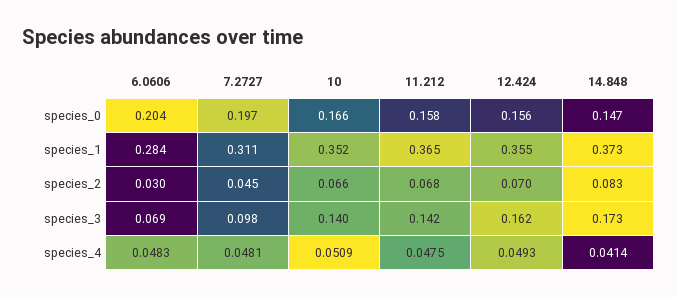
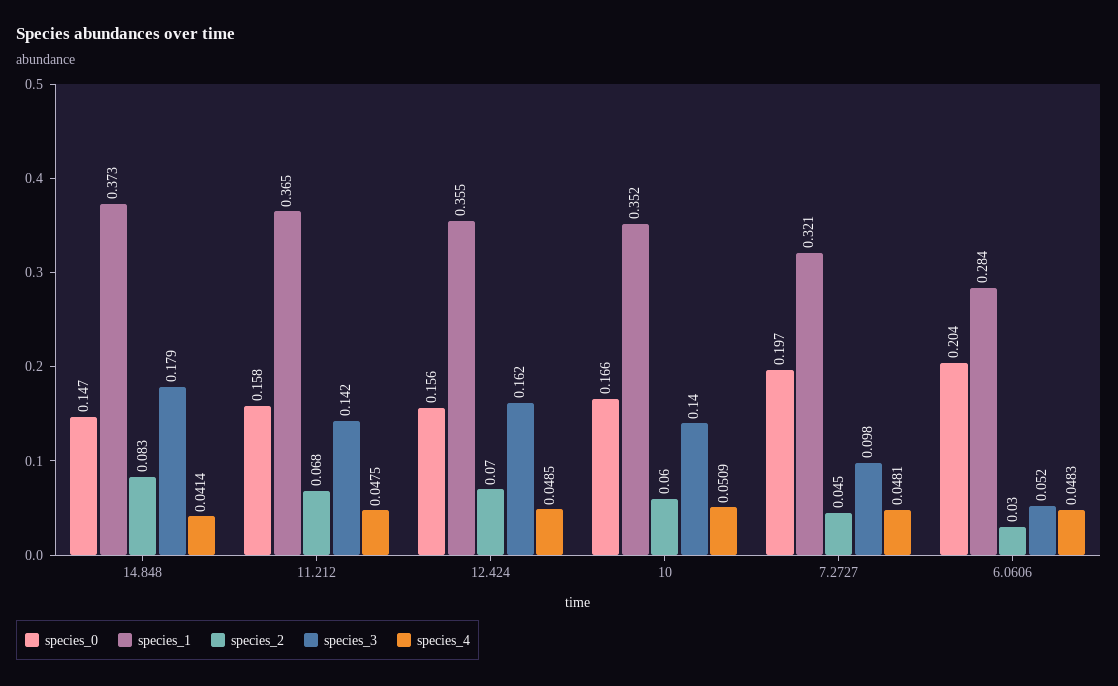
  {
    "species_0": {
      "6.0606": 0.204,
      "7.2727": 0.197,
      "10": 0.166,
      "11.212": 0.158,
      "12.424": 0.156,
      "14.848": 0.147
    },
    "species_1": {
      "6.0606": 0.284,
-     "7.2727": 0.311,
+     "7.2727": 0.321,
      "10": 0.352,
      "11.212": 0.365,
      "12.424": 0.355,
      "14.848": 0.373
    },
    "species_2": {
      "6.0606": 0.03,
      "7.2727": 0.045,
-     "10": 0.066,
+     "10": 0.06,
      "11.212": 0.068,
      "12.424": 0.07,
      "14.848": 0.083
    },
    "species_3": {
-     "6.0606": 0.069,
+     "6.0606": 0.052,
      "7.2727": 0.098,
      "10": 0.14,
      "11.212": 0.142,
      "12.424": 0.162,
-     "14.848": 0.173
+     "14.848": 0.179
    },
    "species_4": {
      "6.0606": 0.0483,
      "7.2727": 0.0481,
      "10": 0.0509,
      "11.212": 0.0475,
-     "12.424": 0.0493,
+     "12.424": 0.0485,
      "14.848": 0.0414
    }
  }

